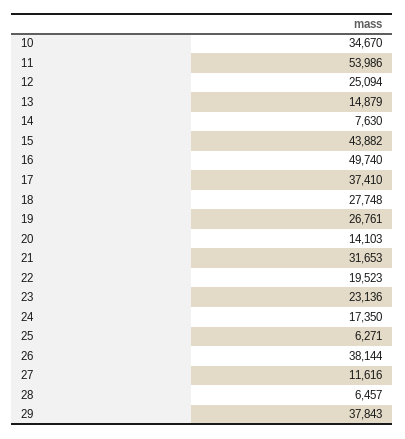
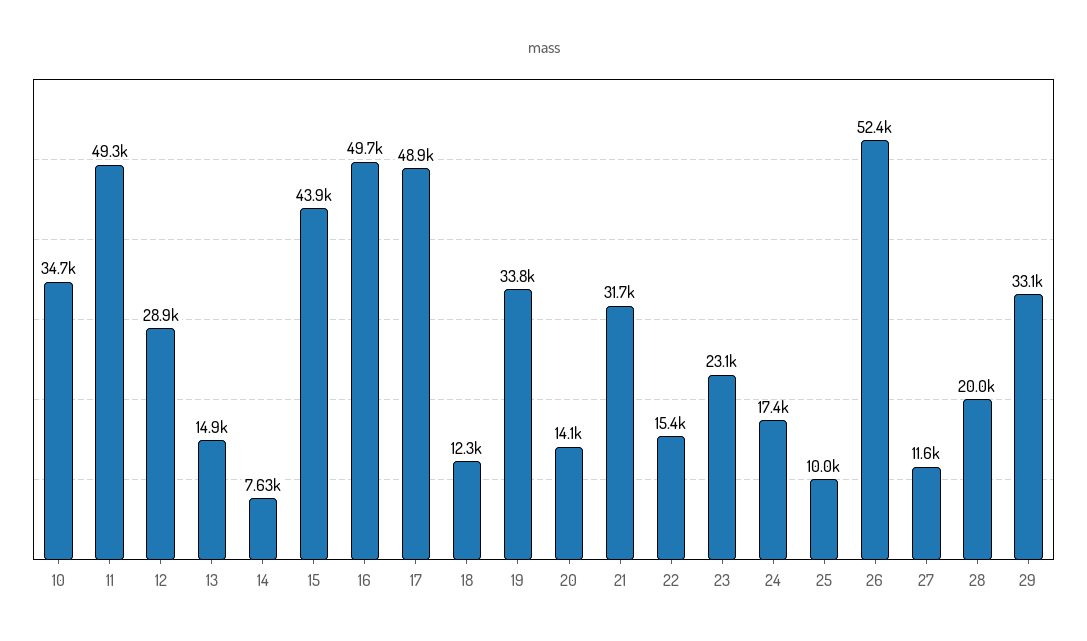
  {
    "10": 34670,
-   "11": 53986,
+   "11": 49300,
-   "12": 25094,
+   "12": 28900,
    "13": 14879,
    "14": 7630,
    "15": 43882,
    "16": 49740,
-   "17": 37410,
+   "17": 48900,
-   "18": 27748,
+   "18": 12300,
-   "19": 26761,
+   "19": 33800,
    "20": 14103,
    "21": 31653,
-   "22": 19523,
+   "22": 15400,
    "23": 23136,
    "24": 17350,
-   "25": 6271,
+   "25": 10000,
-   "26": 38144,
+   "26": 52400,
    "27": 11616,
-   "28": 6457,
+   "28": 20000,
-   "29": 37843
+   "29": 33100
  }

